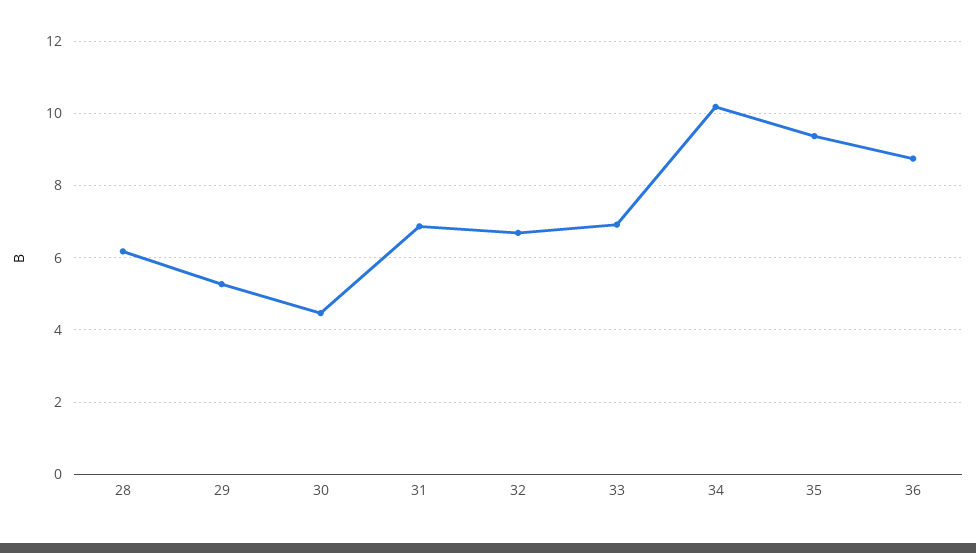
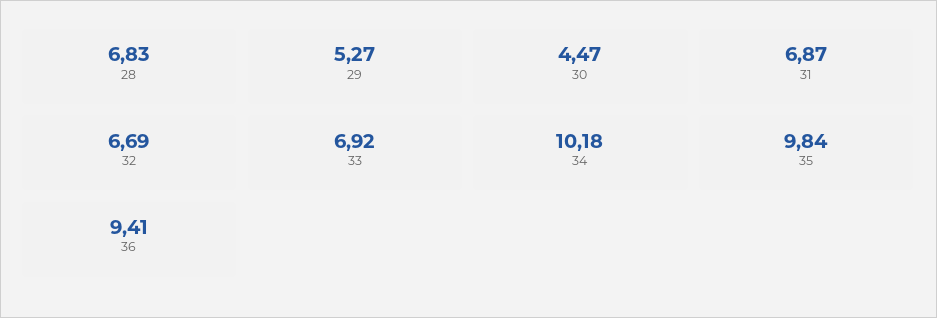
  {
-   "28": 6.2,
+   "28": 6.83,
    "29": 5.27,
    "30": 4.47,
    "31": 6.87,
    "32": 6.69,
    "33": 6.92,
    "34": 10.18,
-   "35": 9.4,
+   "35": 9.84,
-   "36": 8.8
+   "36": 9.41
  }

